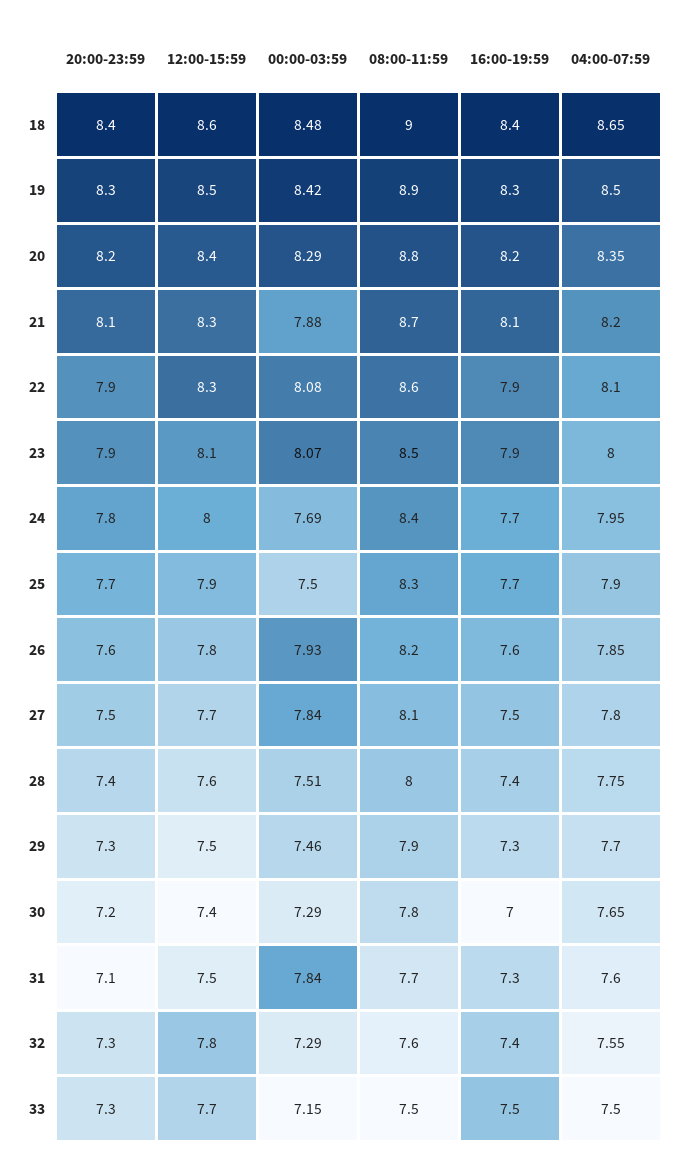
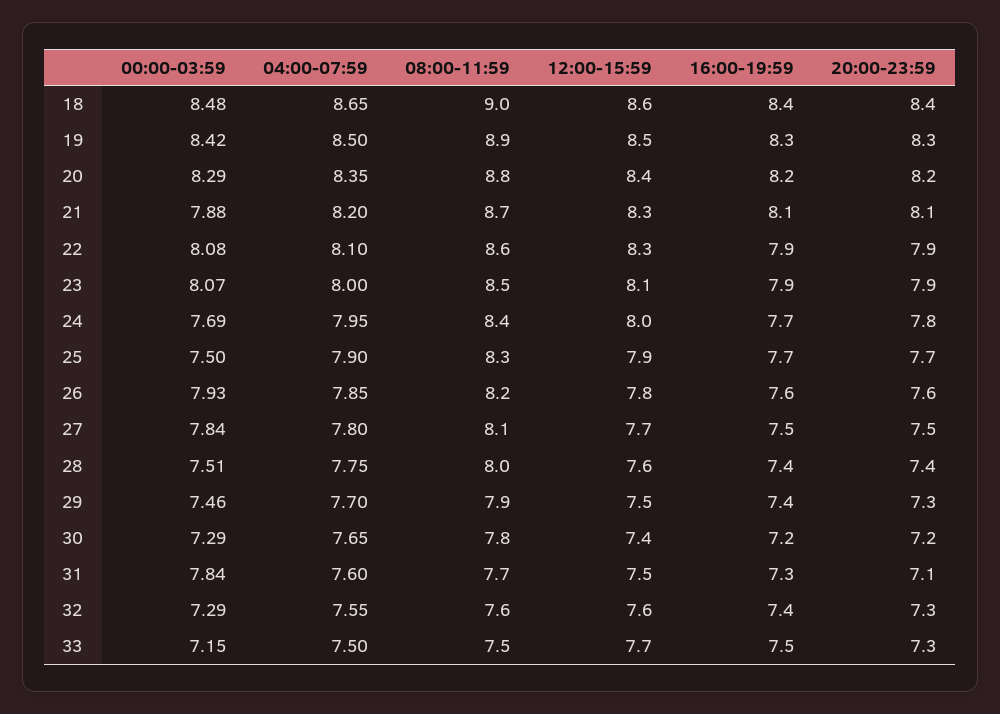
  {
    "20:00-23:59": {
      "18": 8.4,
      "19": 8.3,
      "20": 8.2,
      "21": 8.1,
      "22": 7.9,
      "23": 7.9,
      "24": 7.8,
      "25": 7.7,
      "26": 7.6,
      "27": 7.5,
      "28": 7.4,
      "29": 7.3,
      "30": 7.2,
      "31": 7.1,
      "32": 7.3,
      "33": 7.3
    },
    "12:00-15:59": {
      "18": 8.6,
      "19": 8.5,
      "20": 8.4,
      "21": 8.3,
      "22": 8.3,
      "23": 8.1,
      "24": 8,
      "25": 7.9,
      "26": 7.8,
      "27": 7.7,
      "28": 7.6,
      "29": 7.5,
      "30": 7.4,
      "31": 7.5,
-     "32": 7.8,
+     "32": 7.6,
      "33": 7.7
    },
    "00:00-03:59": {
      "18": 8.48,
      "19": 8.42,
      "20": 8.29,
      "21": 7.88,
      "22": 8.08,
      "23": 8.07,
      "24": 7.69,
      "25": 7.5,
      "26": 7.93,
      "27": 7.84,
      "28": 7.51,
      "29": 7.46,
      "30": 7.29,
      "31": 7.84,
      "32": 7.29,
      "33": 7.15
    },
    "08:00-11:59": {
      "18": 9,
      "19": 8.9,
      "20": 8.8,
      "21": 8.7,
      "22": 8.6,
      "23": 8.5,
      "24": 8.4,
      "25": 8.3,
      "26": 8.2,
      "27": 8.1,
      "28": 8,
      "29": 7.9,
      "30": 7.8,
      "31": 7.7,
      "32": 7.6,
      "33": 7.5
    },
    "16:00-19:59": {
      "18": 8.4,
      "19": 8.3,
      "20": 8.2,
      "21": 8.1,
      "22": 7.9,
      "23": 7.9,
      "24": 7.7,
      "25": 7.7,
      "26": 7.6,
      "27": 7.5,
      "28": 7.4,
-     "29": 7.3,
+     "29": 7.4,
-     "30": 7,
+     "30": 7.2,
      "31": 7.3,
      "32": 7.4,
      "33": 7.5
    },
    "04:00-07:59": {
      "18": 8.65,
      "19": 8.5,
      "20": 8.35,
      "21": 8.2,
      "22": 8.1,
      "23": 8,
      "24": 7.95,
      "25": 7.9,
      "26": 7.85,
      "27": 7.8,
      "28": 7.75,
      "29": 7.7,
      "30": 7.65,
      "31": 7.6,
      "32": 7.55,
      "33": 7.5
    }
  }

